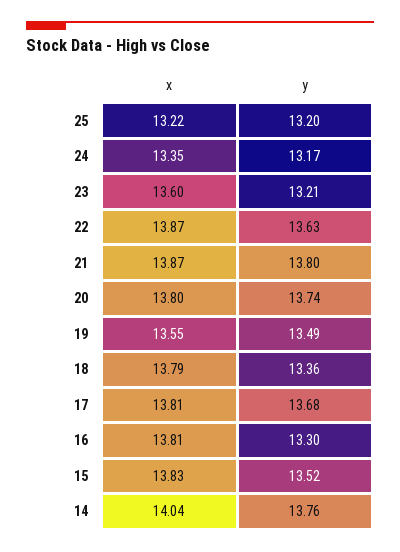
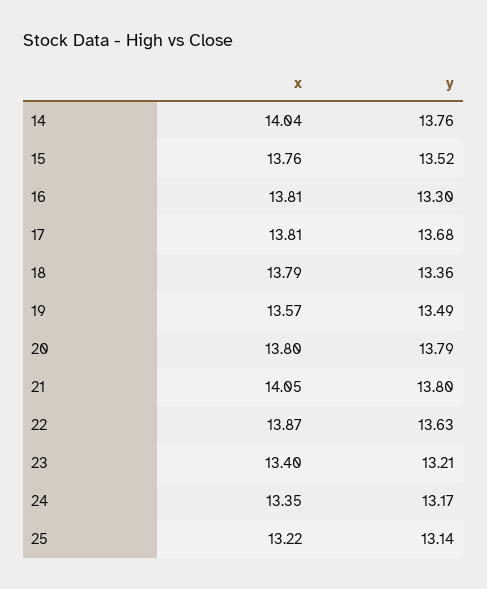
  {
    "x": {
      "25": 13.22,
      "24": 13.35,
-     "23": 13.6,
+     "23": 13.4,
      "22": 13.87,
-     "21": 13.87,
+     "21": 14.05,
      "20": 13.8,
-     "19": 13.55,
+     "19": 13.57,
      "18": 13.79,
      "17": 13.81,
      "16": 13.81,
-     "15": 13.83,
+     "15": 13.76,
      "14": 14.04
    },
    "y": {
-     "25": 13.2,
+     "25": 13.14,
      "24": 13.17,
      "23": 13.21,
      "22": 13.63,
      "21": 13.8,
-     "20": 13.74,
+     "20": 13.79,
      "19": 13.49,
      "18": 13.36,
      "17": 13.68,
      "16": 13.3,
      "15": 13.52,
      "14": 13.76
    }
  }

